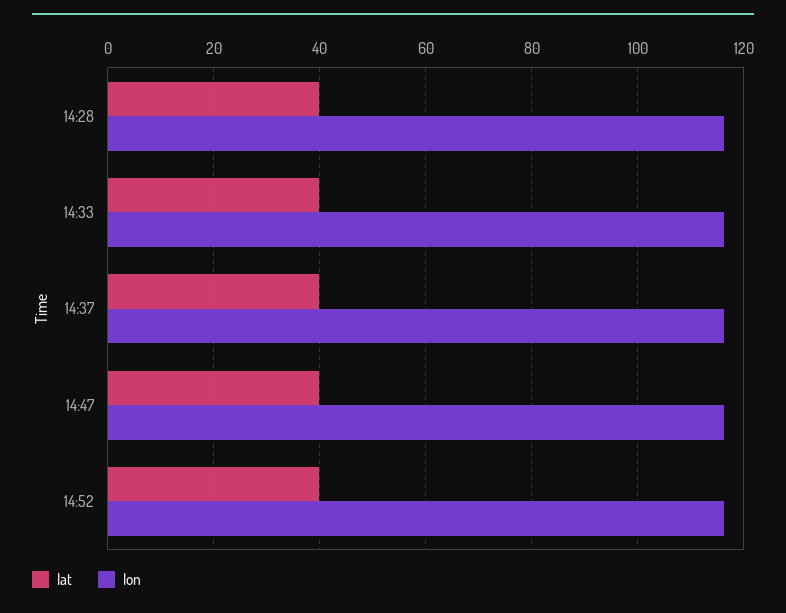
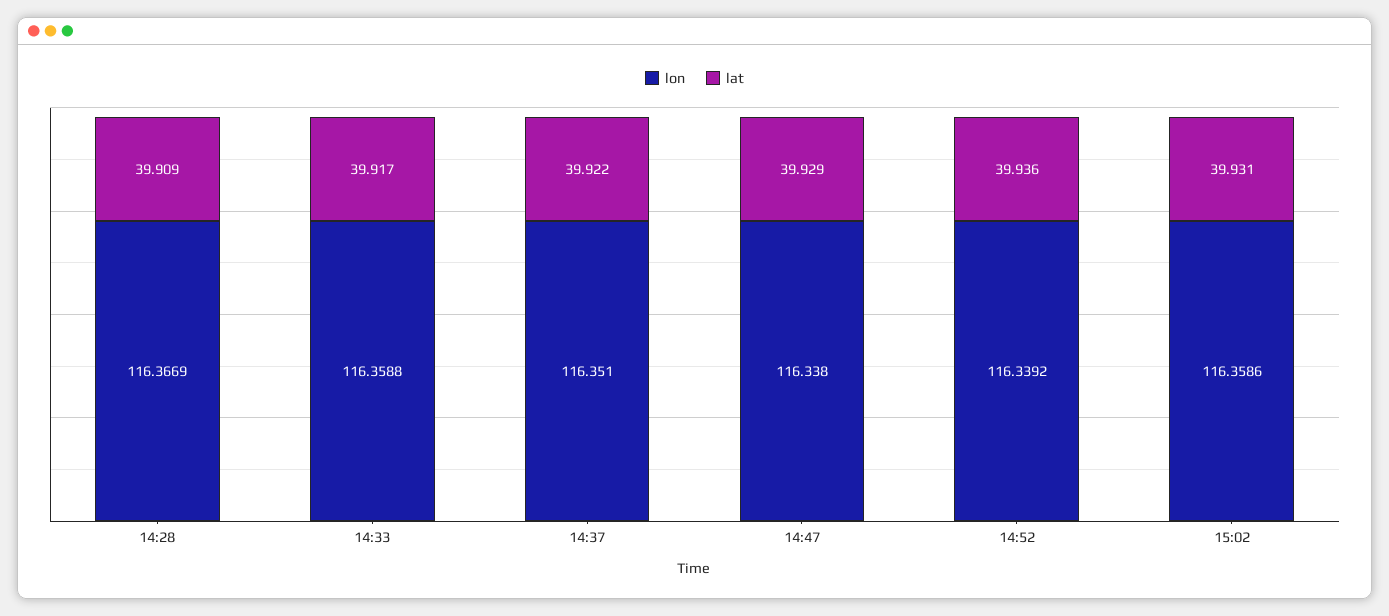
  {
    "lat": {
      "14:28": 39.909,
      "14:33": 39.917,
      "14:37": 39.922,
      "14:47": 39.929,
-     "14:52": 39.936
+     "14:52": 39.936,
+     "15:02": 39.931
    },
    "lon": {
      "14:28": 116.3669,
      "14:33": 116.3588,
      "14:37": 116.351,
      "14:47": 116.338,
-     "14:52": 116.3392
+     "14:52": 116.3392,
+     "15:02": 116.3586
    }
  }

